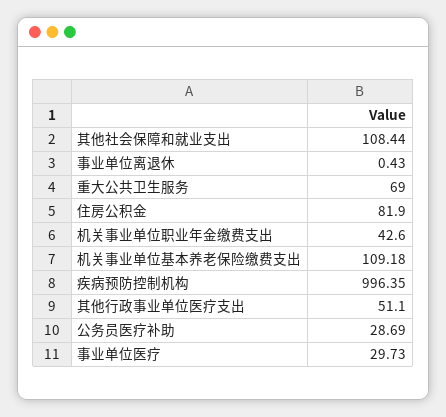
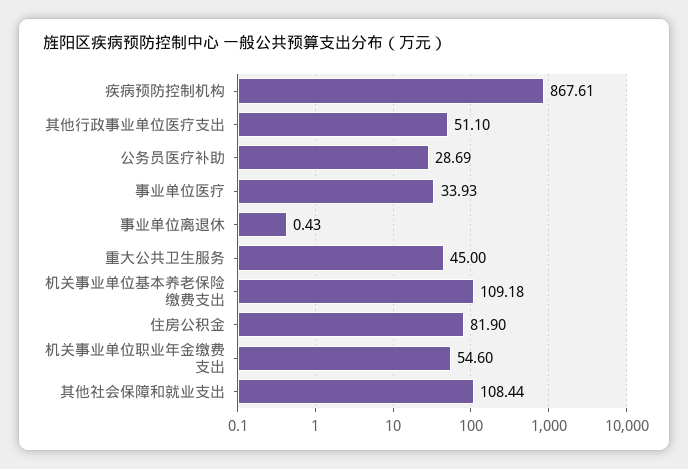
  {
    "其他社会保障和就业支出": 108.44,
    "事业单位离退休": 0.43,
-   "重大公共卫生服务": 69,
+   "重大公共卫生服务": 45,
    "住房公积金": 81.9,
-   "机关事业单位职业年金缴费支出": 42.6,
+   "机关事业单位职业年金缴费支出": 54.6,
    "机关事业单位基本养老保险缴费支出": 109.18,
-   "疾病预防控制机构": 996.35,
+   "疾病预防控制机构": 867.61,
    "其他行政事业单位医疗支出": 51.1,
    "公务员医疗补助": 28.69,
-   "事业单位医疗": 29.73
+   "事业单位医疗": 33.93
  }

